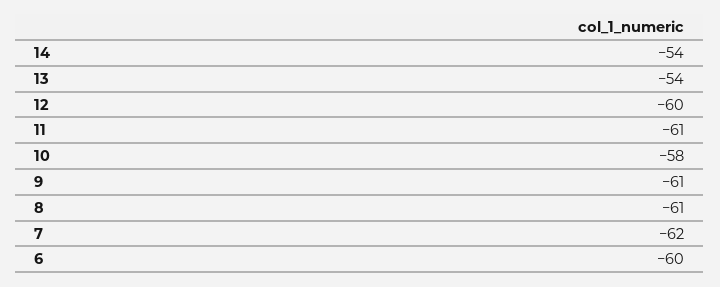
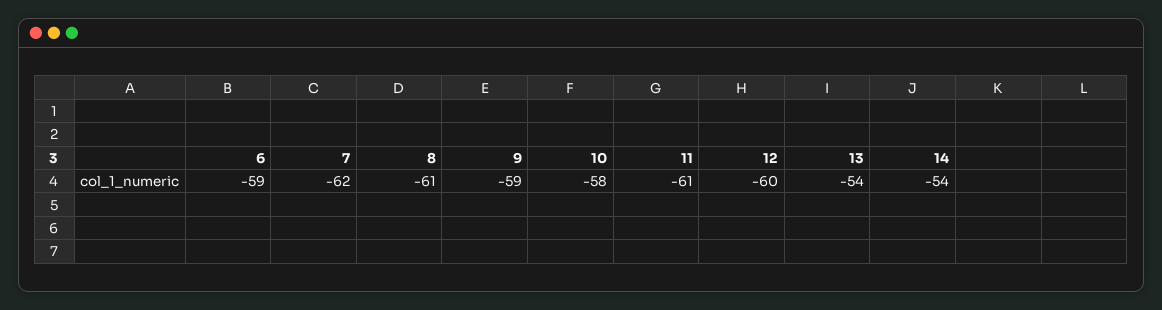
  {
    "14": -54,
    "13": -54,
    "12": -60,
    "11": -61,
    "10": -58,
-   "9": -61,
+   "9": -59,
    "8": -61,
    "7": -62,
-   "6": -60
+   "6": -59
  }

